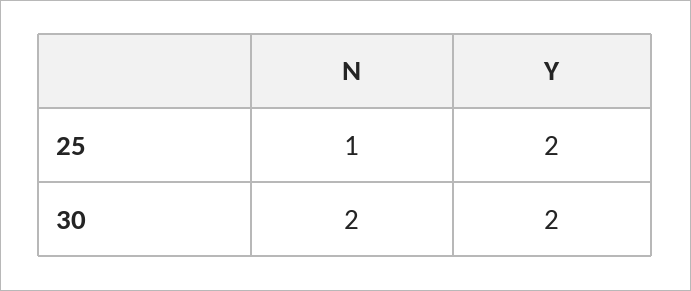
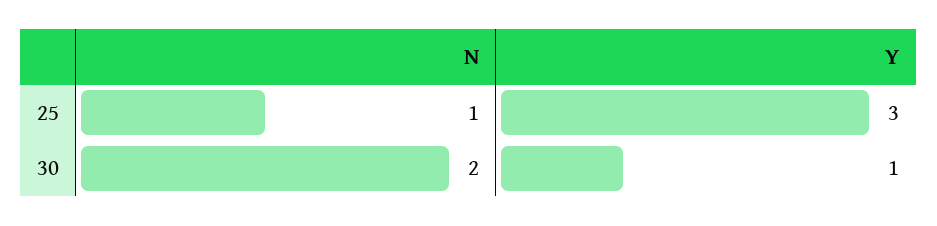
  {
    "N": {
      "25": 1,
      "30": 2
    },
    "Y": {
-     "25": 2,
+     "25": 3,
-     "30": 2
+     "30": 1
    }
  }

